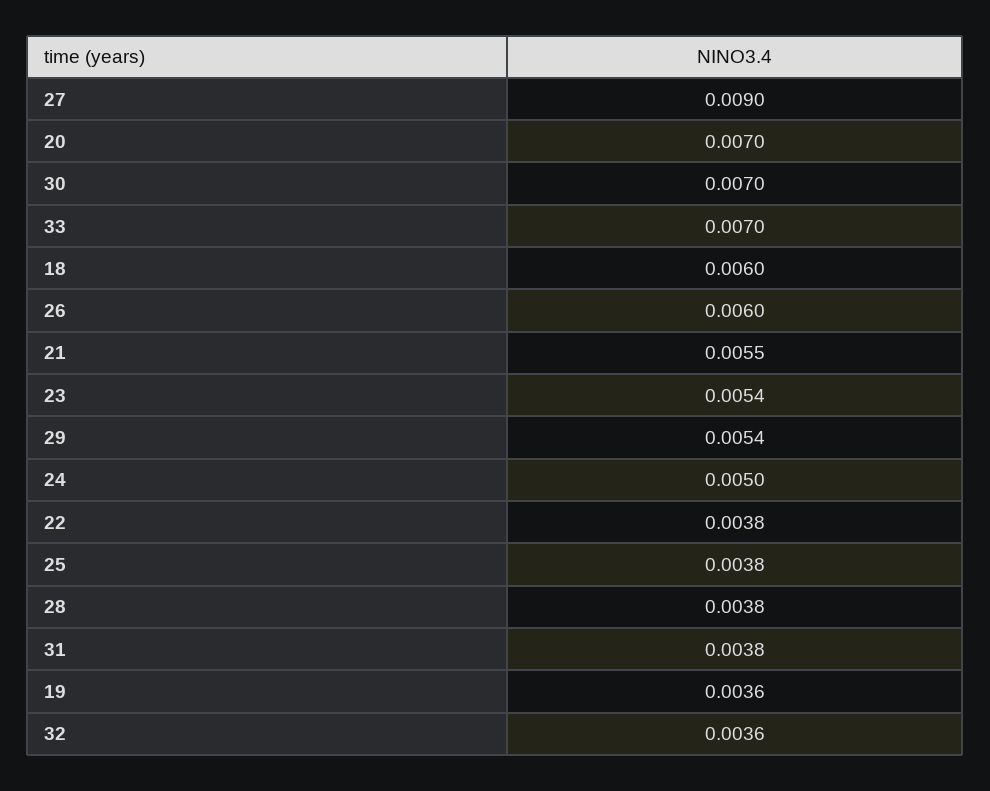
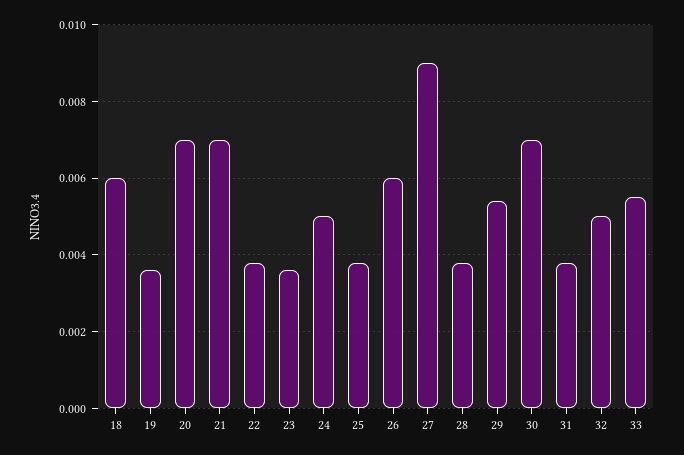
  {
    "27": 0.009,
    "20": 0.007,
    "30": 0.007,
-   "33": 0.007,
+   "33": 0.0055,
    "18": 0.006,
    "26": 0.006,
-   "21": 0.0055,
+   "21": 0.007,
-   "23": 0.0054,
+   "23": 0.0035,
    "29": 0.0054,
    "24": 0.005,
    "22": 0.0038,
    "25": 0.0038,
    "28": 0.0038,
    "31": 0.0038,
    "19": 0.0036,
-   "32": 0.0036
+   "32": 0.005
  }

